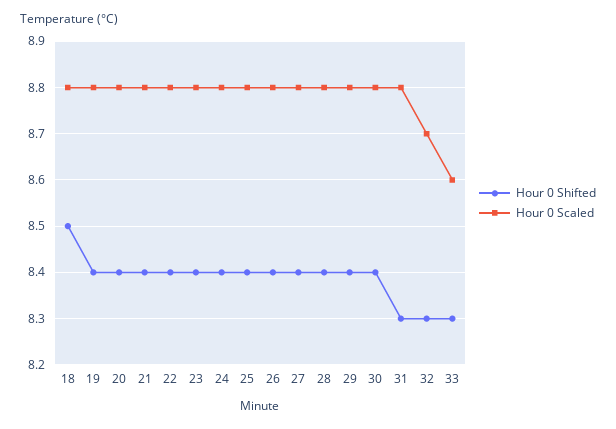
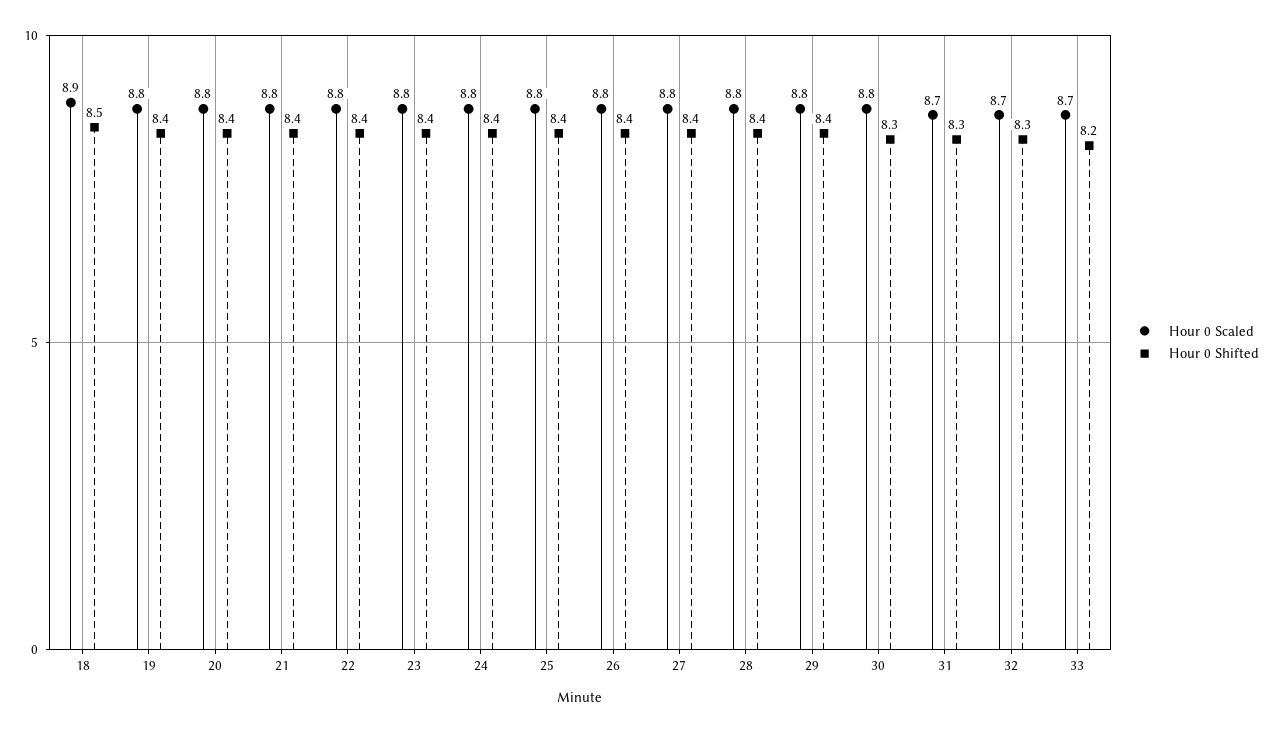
  {
    "Hour 0 Shifted": {
      "18": 8.5,
      "19": 8.4,
      "20": 8.4,
      "21": 8.4,
      "22": 8.4,
      "23": 8.4,
      "24": 8.4,
      "25": 8.4,
      "26": 8.4,
      "27": 8.4,
      "28": 8.4,
      "29": 8.4,
-     "30": 8.4,
+     "30": 8.3,
      "31": 8.3,
      "32": 8.3,
-     "33": 8.3
+     "33": 8.2
    },
    "Hour 0 Scaled": {
-     "18": 8.8,
+     "18": 8.9,
      "19": 8.8,
      "20": 8.8,
      "21": 8.8,
      "22": 8.8,
      "23": 8.8,
      "24": 8.8,
      "25": 8.8,
      "26": 8.8,
      "27": 8.8,
      "28": 8.8,
      "29": 8.8,
      "30": 8.8,
-     "31": 8.8,
+     "31": 8.7,
      "32": 8.7,
-     "33": 8.6
+     "33": 8.7
    }
  }

